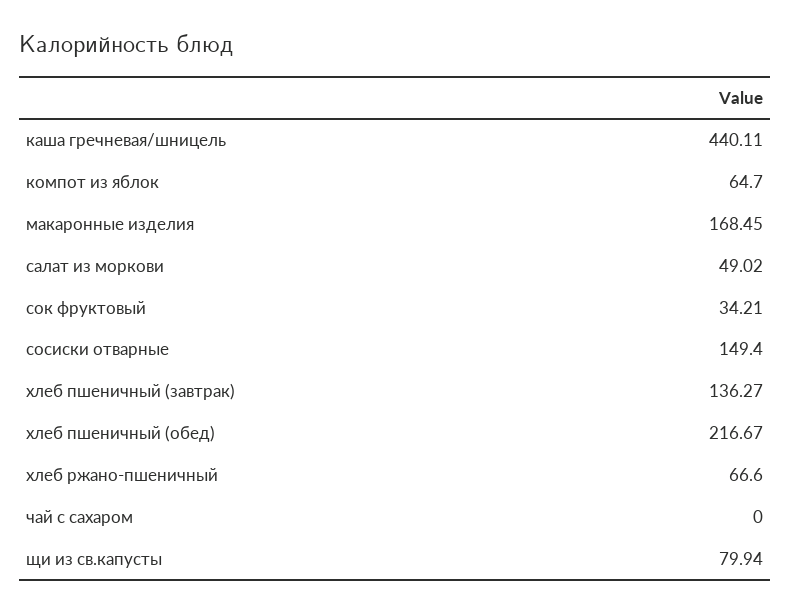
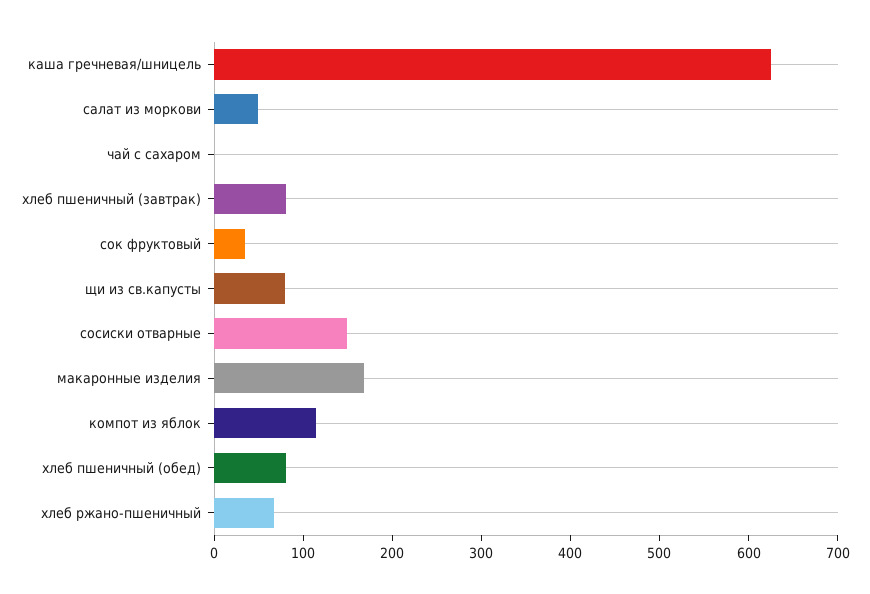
  {
-   "каша гречневая/шницель": 440.11,
+   "каша гречневая/шницель": 620,
-   "компот из яблок": 64.7,
+   "компот из яблок": 120,
    "макаронные изделия": 168.45,
    "салат из моркови": 49.02,
    "сок фруктовый": 34.21,
    "сосиски отварные": 149.4,
-   "хлеб пшеничный (завтрак)": 136.27,
+   "хлеб пшеничный (завтрак)": 80,
-   "хлеб пшеничный (обед)": 216.67,
+   "хлеб пшеничный (обед)": 80,
    "хлеб ржано-пшеничный": 66.6,
    "чай с сахаром": 0,
    "щи из св.капусты": 79.94
  }

